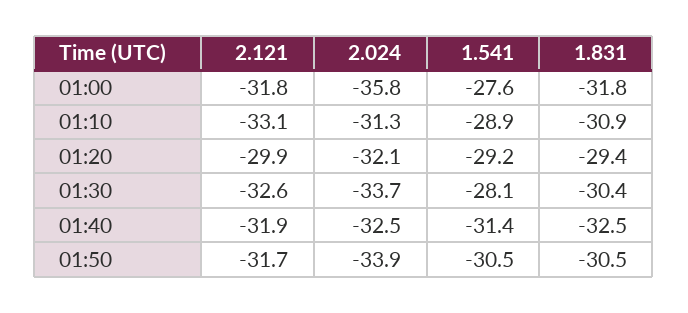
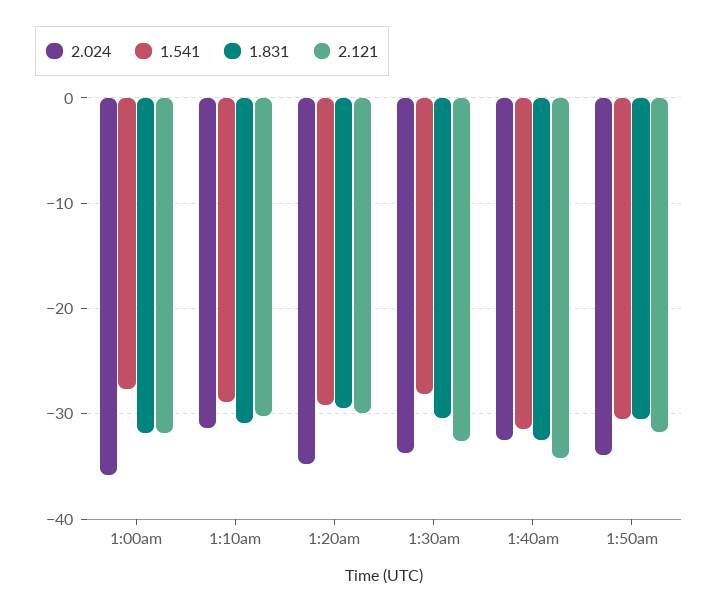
  {
    "2.121": {
      "01:00": -31.8,
-     "01:10": -33.1,
+     "01:10": -30,
      "01:20": -29.9,
      "01:30": -32.6,
-     "01:40": -31.9,
+     "01:40": -34,
      "01:50": -31.7
    },
    "2.024": {
      "01:00": -35.8,
      "01:10": -31.3,
-     "01:20": -32.1,
+     "01:20": -35,
      "01:30": -33.7,
      "01:40": -32.5,
      "01:50": -33.9
    },
    "1.541": {
      "01:00": -27.6,
      "01:10": -28.9,
      "01:20": -29.2,
      "01:30": -28.1,
      "01:40": -31.4,
      "01:50": -30.5
    },
    "1.831": {
      "01:00": -31.8,
      "01:10": -30.9,
      "01:20": -29.4,
      "01:30": -30.4,
      "01:40": -32.5,
      "01:50": -30.5
    }
  }

